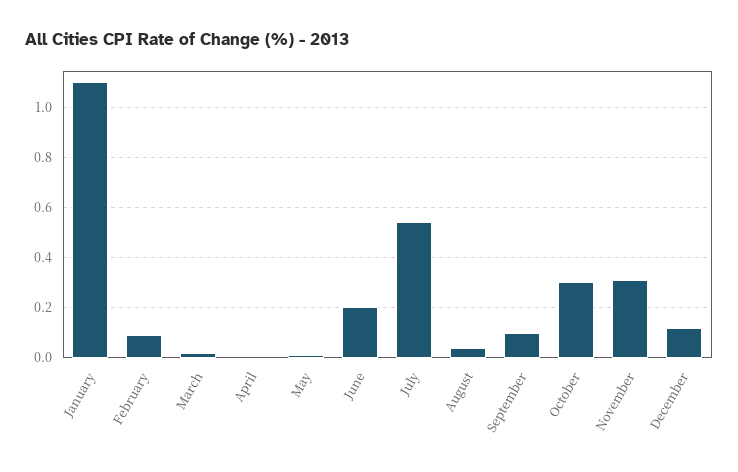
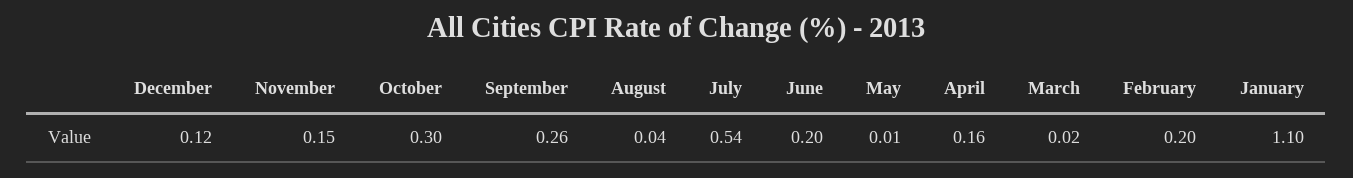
  {
    "January": 1.1,
-   "February": 0.1,
+   "February": 0.2,
    "March": 0.02,
-   "April": 0,
+   "April": 0.16,
    "May": 0.01,
    "June": 0.2,
    "July": 0.54,
    "August": 0.04,
-   "September": 0.1,
+   "September": 0.26,
    "October": 0.3,
-   "November": 0.3,
+   "November": 0.15,
    "December": 0.12
  }

